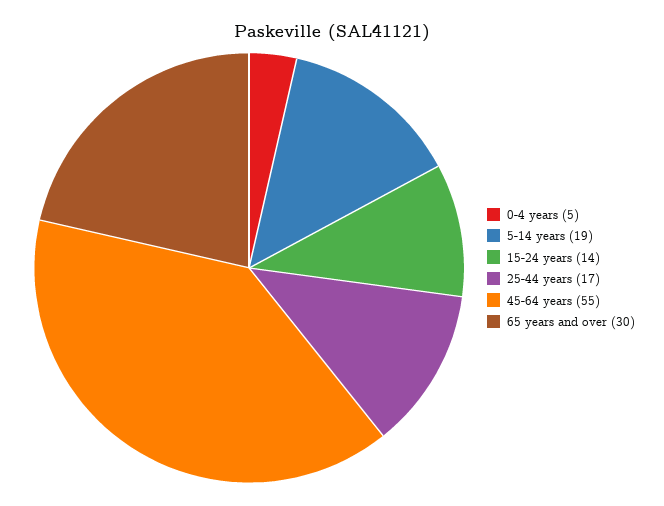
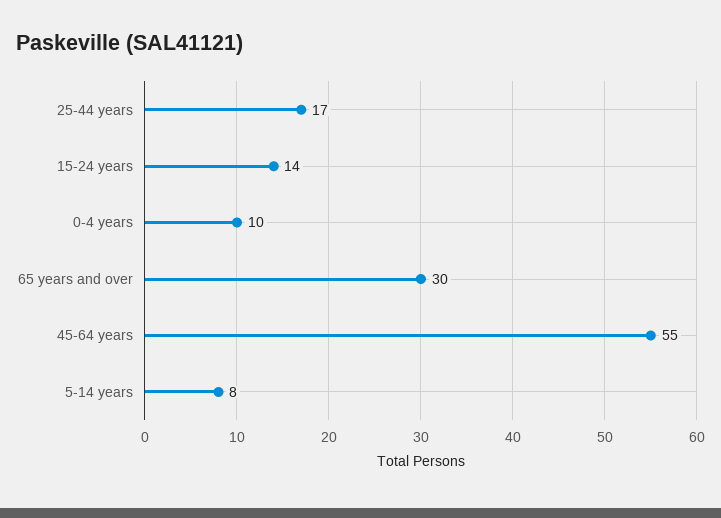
  {
-   "0-4 years": 5,
+   "0-4 years": 10,
-   "5-14 years": 19,
+   "5-14 years": 8,
    "15-24 years": 14,
    "25-44 years": 17,
    "45-64 years": 55,
    "65 years and over": 30
  }

